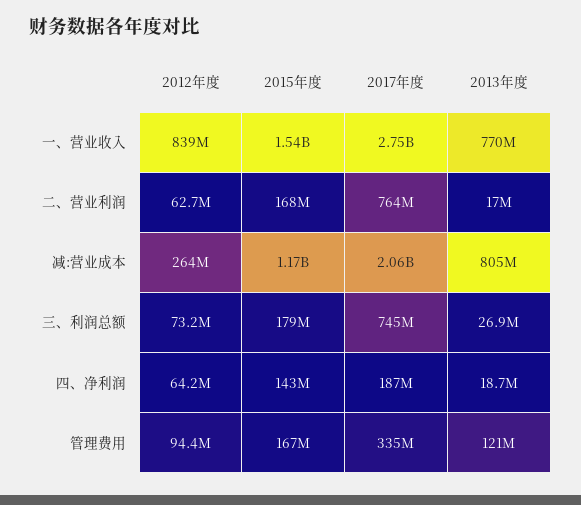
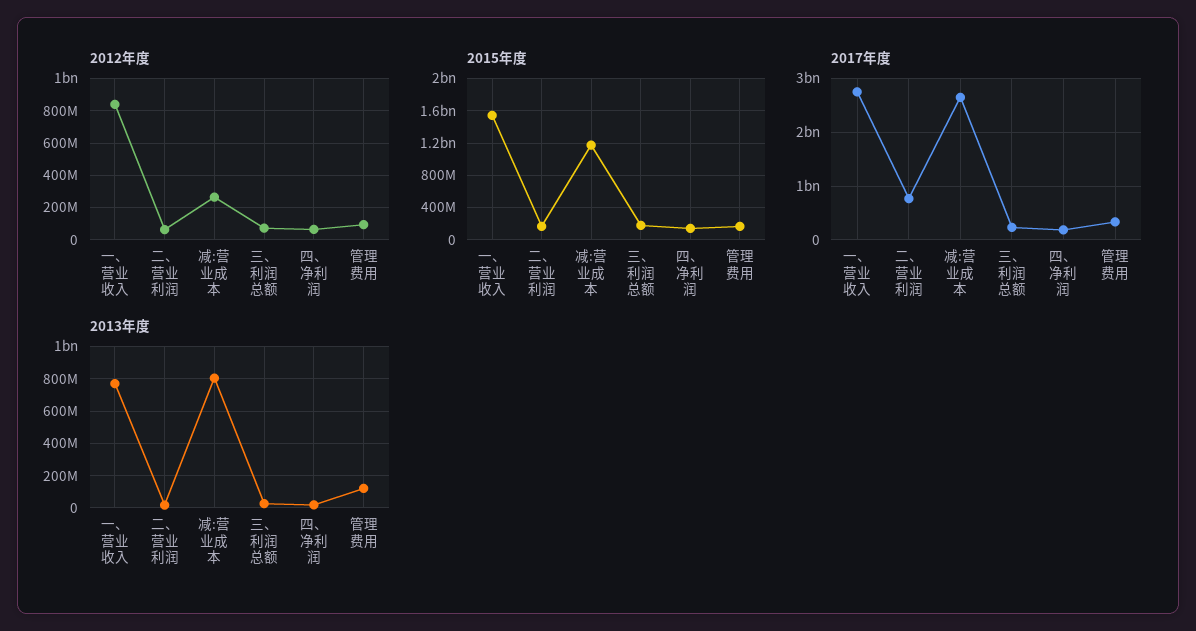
  {
    "2012年度": {
      "一、营业收入": 839000000,
      "二、营业利润": 62700000,
      "减:营业成本": 264000000,
      "三、利润总额": 73200000,
      "四、净利润": 64200000,
      "管理费用": 94400000
    },
    "2015年度": {
      "一、营业收入": 1540000000,
      "二、营业利润": 168000000,
      "减:营业成本": 1170000000,
      "三、利润总额": 179000000,
      "四、净利润": 143000000,
      "管理费用": 167000000
    },
    "2017年度": {
      "一、营业收入": 2750000000,
      "二、营业利润": 764000000,
-     "减:营业成本": 2060000000,
+     "减:营业成本": 2600000000,
-     "三、利润总额": 745000000,
+     "三、利润总额": 200000000,
      "四、净利润": 187000000,
      "管理费用": 335000000
    },
    "2013年度": {
      "一、营业收入": 770000000,
      "二、营业利润": 17000000,
      "减:营业成本": 805000000,
      "三、利润总额": 26900000,
      "四、净利润": 18700000,
      "管理费用": 121000000
    }
  }

